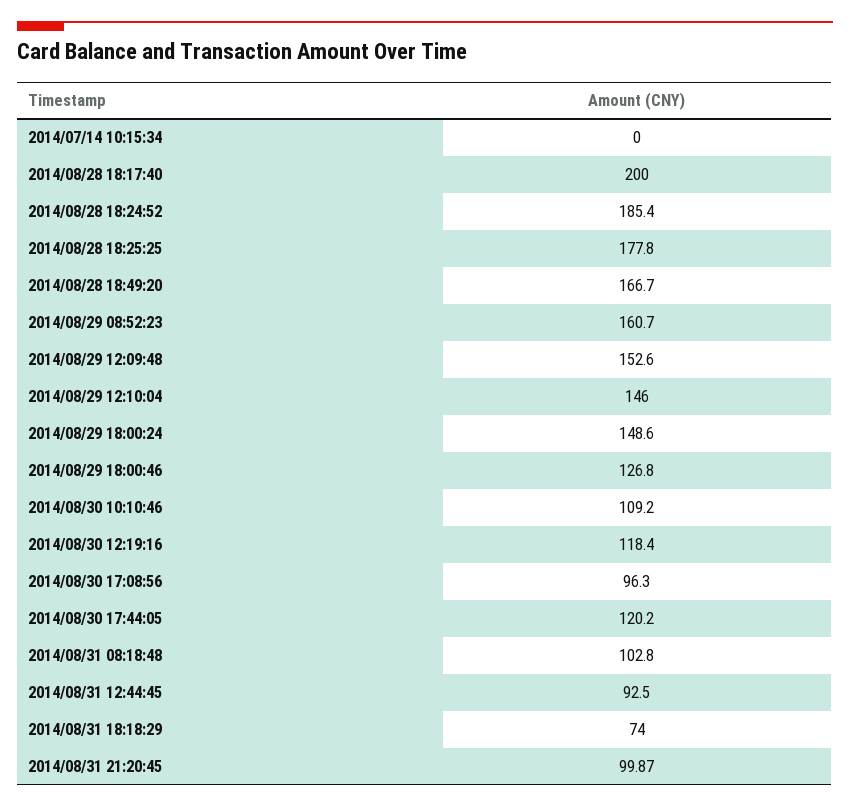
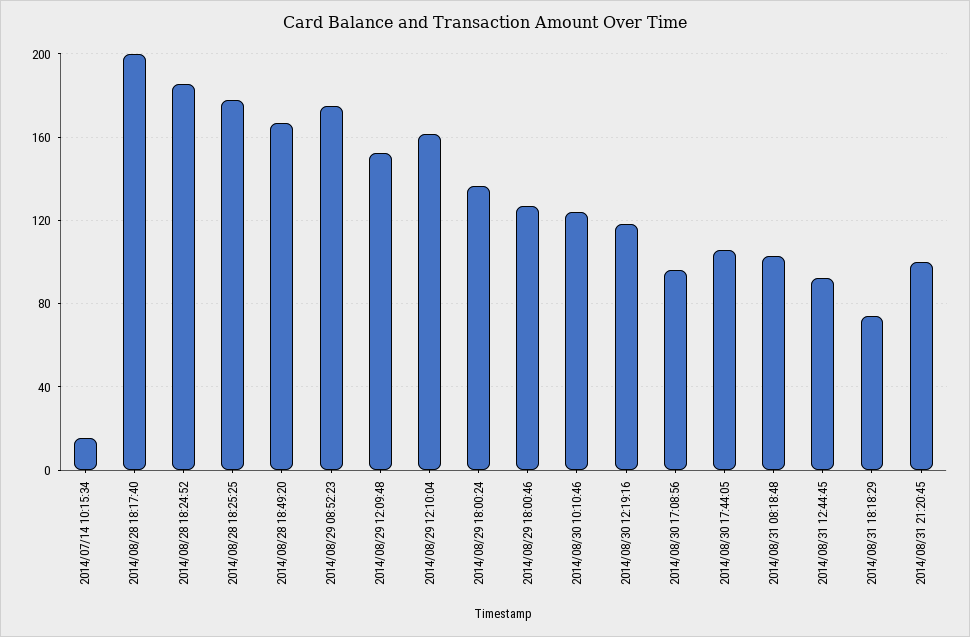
  {
-   "2014/07/14 10:15:34": 0,
+   "2014/07/14 10:15:34": 15,
    "2014/08/28 18:17:40": 200,
    "2014/08/28 18:24:52": 185.4,
    "2014/08/28 18:25:25": 177.8,
    "2014/08/28 18:49:20": 166.7,
-   "2014/08/29 08:52:23": 160.7,
+   "2014/08/29 08:52:23": 175,
    "2014/08/29 12:09:48": 152.6,
-   "2014/08/29 12:10:04": 146,
+   "2014/08/29 12:10:04": 160,
-   "2014/08/29 18:00:24": 148.6,
+   "2014/08/29 18:00:24": 135,
    "2014/08/29 18:00:46": 126.8,
-   "2014/08/30 10:10:46": 109.2,
+   "2014/08/30 10:10:46": 125,
    "2014/08/30 12:19:16": 118.4,
    "2014/08/30 17:08:56": 96.3,
-   "2014/08/30 17:44:05": 120.2,
+   "2014/08/30 17:44:05": 105,
    "2014/08/31 08:18:48": 102.8,
    "2014/08/31 12:44:45": 92.5,
    "2014/08/31 18:18:29": 74,
    "2014/08/31 21:20:45": 99.87
  }

